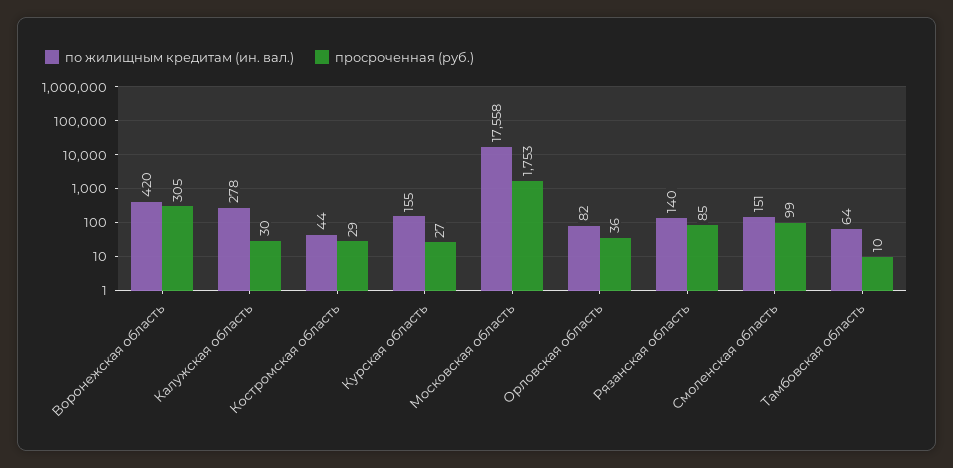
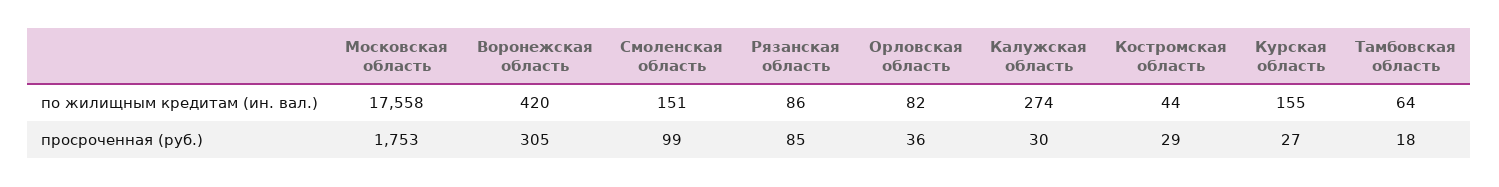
  {
    "по жилищным кредитам (ин. вал.)": {
      "Воронежская область": 420,
-     "Калужская область": 278,
+     "Калужская область": 274,
      "Костромская область": 44,
      "Курская область": 155,
      "Московская область": 17558,
      "Орловская область": 82,
-     "Рязанская область": 140,
+     "Рязанская область": 86,
      "Смоленская область": 151,
      "Тамбовская область": 64
    },
    "просроченная (руб.)": {
      "Воронежская область": 305,
      "Калужская область": 30,
      "Костромская область": 29,
      "Курская область": 27,
      "Московская область": 1753,
      "Орловская область": 36,
      "Рязанская область": 85,
      "Смоленская область": 99,
-     "Тамбовская область": 10
+     "Тамбовская область": 18
    }
  }

